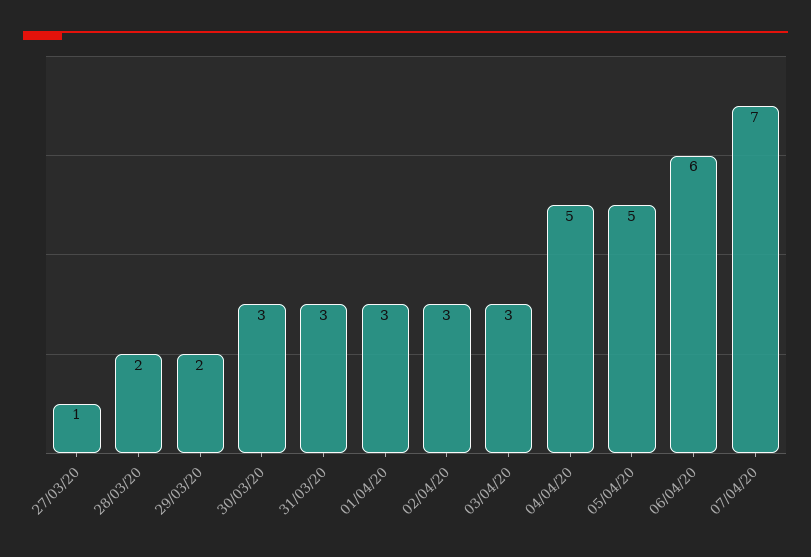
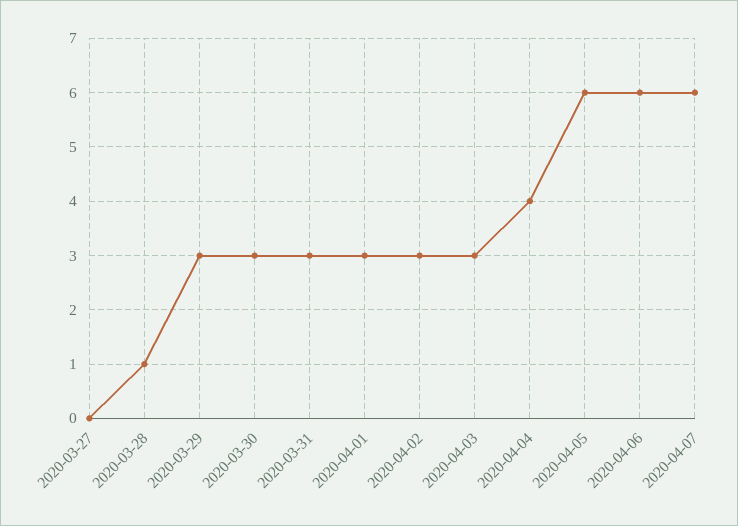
  {
-   "27/03/20": 1,
+   "27/03/20": 0,
-   "28/03/20": 2,
+   "28/03/20": 1,
-   "29/03/20": 2,
+   "29/03/20": 3,
    "30/03/20": 3,
    "31/03/20": 3,
    "01/04/20": 3,
    "02/04/20": 3,
    "03/04/20": 3,
-   "04/04/20": 5,
+   "04/04/20": 4,
-   "05/04/20": 5,
+   "05/04/20": 6,
    "06/04/20": 6,
-   "07/04/20": 7
+   "07/04/20": 6
  }

